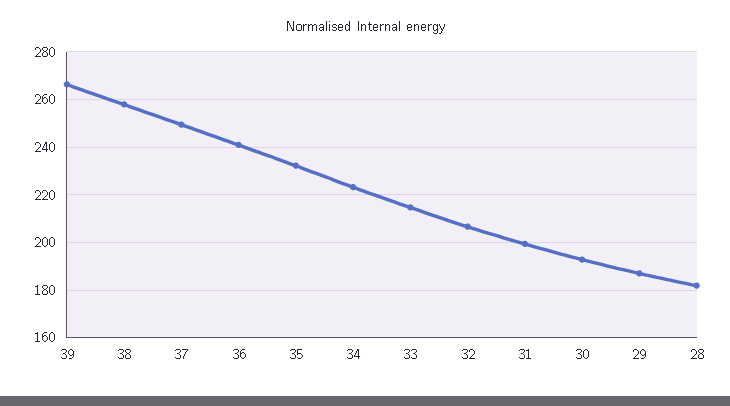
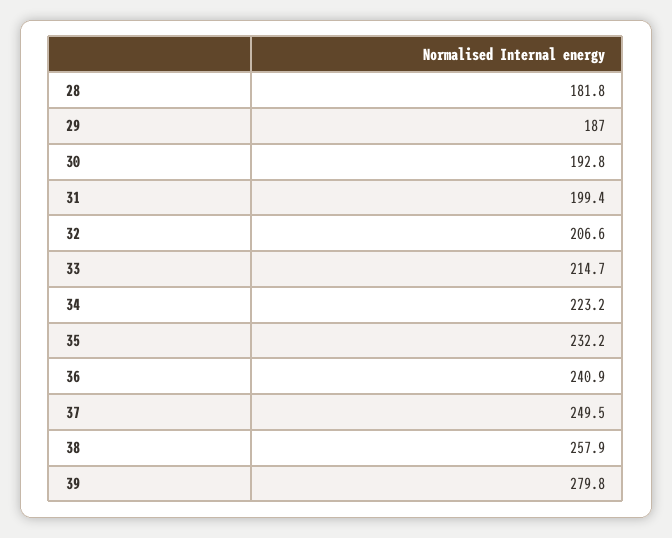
  {
-   "39": 265,
+   "39": 279.8,
    "38": 257.9,
    "37": 249.5,
    "36": 240.9,
    "35": 232.2,
    "34": 223.2,
    "33": 214.7,
    "32": 206.6,
    "31": 199.4,
    "30": 192.8,
    "29": 187,
    "28": 181.8
  }

